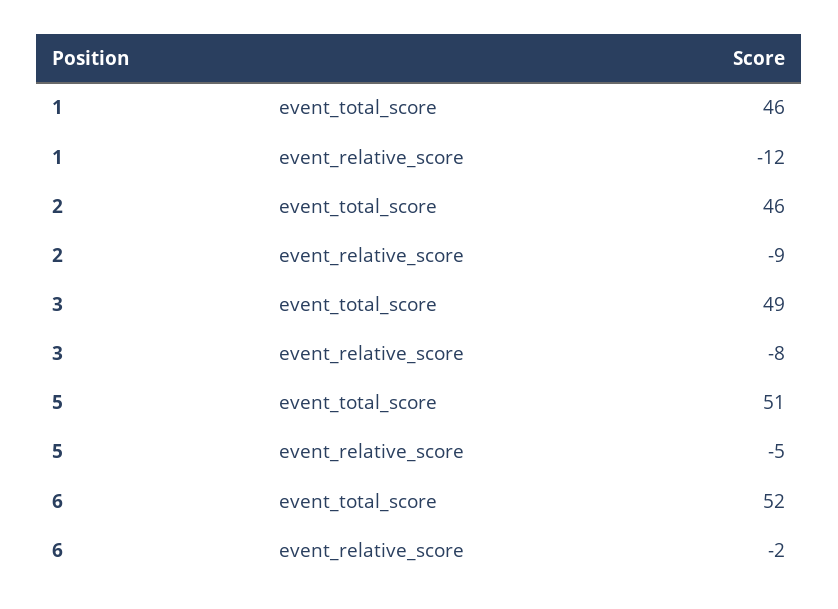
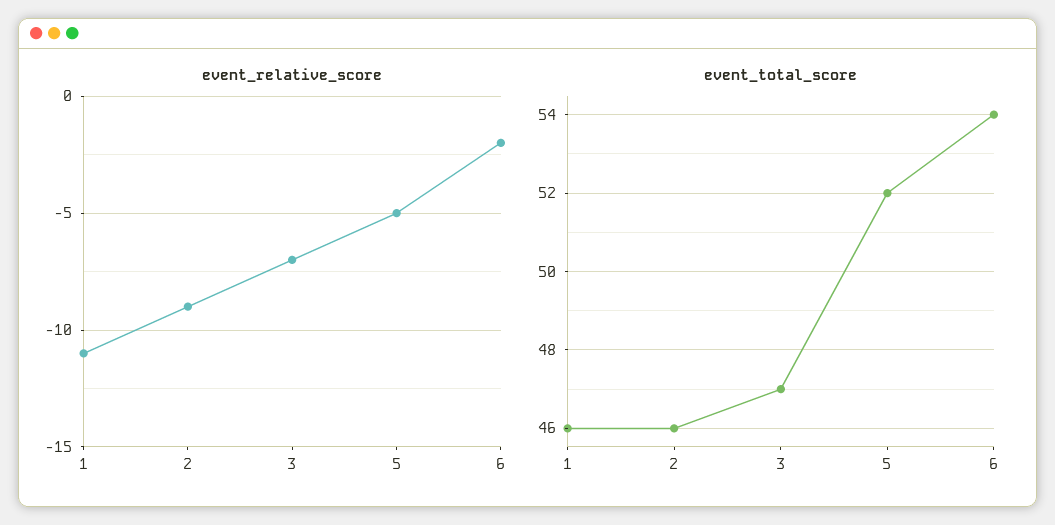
  {
    "event_total_score": {
      "1": 46,
      "2": 46,
-     "3": 49,
+     "3": 47,
-     "5": 51,
+     "5": 52,
-     "6": 52
+     "6": 54
    },
    "event_relative_score": {
-     "1": -12,
+     "1": -11,
      "2": -9,
-     "3": -8,
+     "3": -7,
      "5": -5,
      "6": -2
    }
  }

